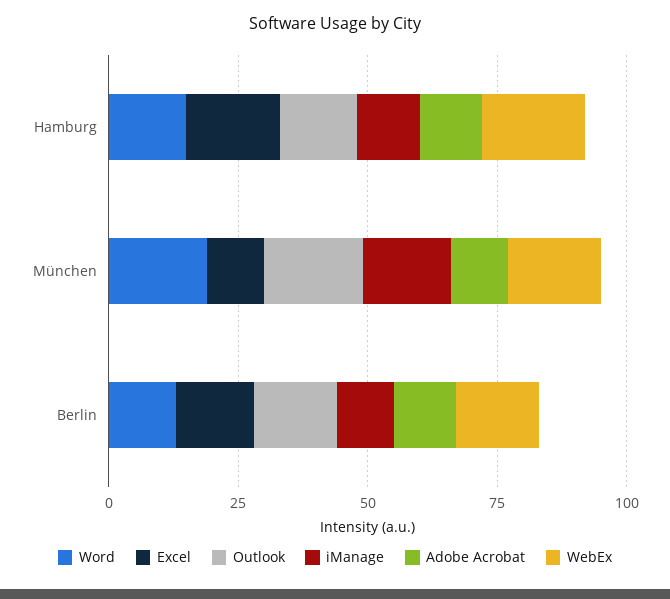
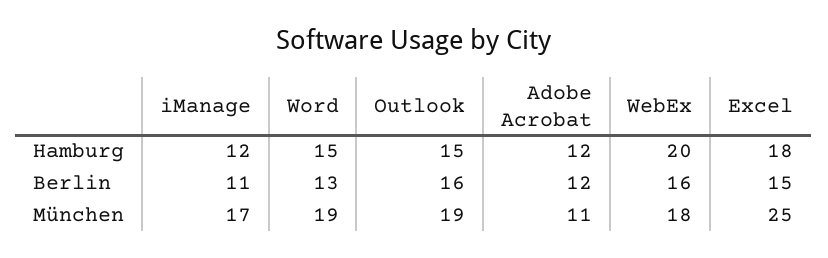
  {
    "Word": {
      "Hamburg": 15,
      "München": 19,
      "Berlin": 13
    },
    "Excel": {
      "Hamburg": 18,
-     "München": 10,
+     "München": 25,
      "Berlin": 15
    },
    "Outlook": {
      "Hamburg": 15,
      "München": 19,
      "Berlin": 16
    },
    "iManage": {
      "Hamburg": 12,
      "München": 17,
      "Berlin": 11
    },
    "Adobe Acrobat": {
      "Hamburg": 12,
      "München": 11,
      "Berlin": 12
    },
    "WebEx": {
      "Hamburg": 20,
      "München": 18,
      "Berlin": 16
    }
  }

